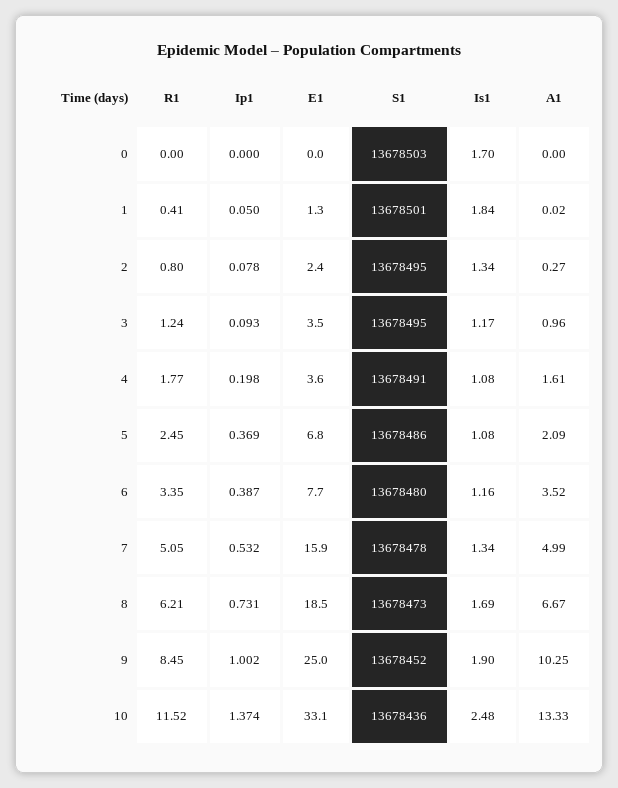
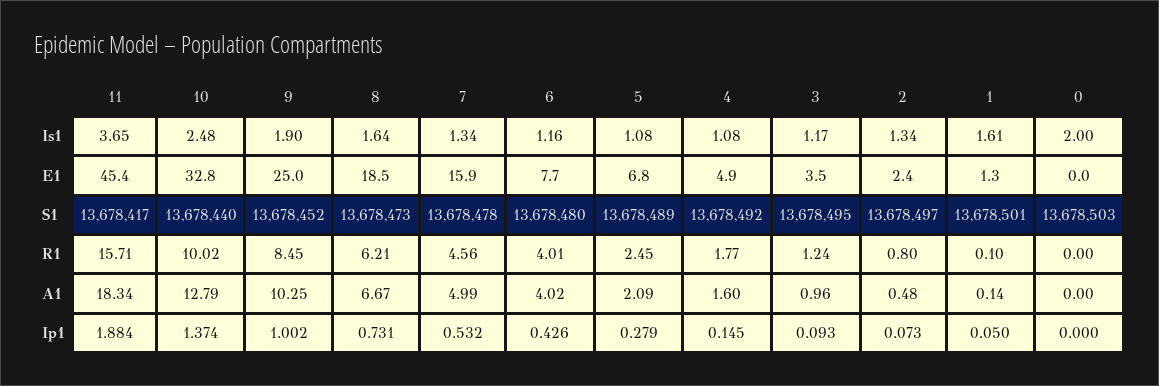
  {
    "R1": {
      "0": 0,
-     "1": 0.41,
+     "1": 0.1,
      "2": 0.8,
      "3": 1.24,
      "4": 1.77,
      "5": 2.45,
-     "6": 3.35,
+     "6": 4.01,
-     "7": 5.05,
+     "7": 4.56,
      "8": 6.21,
      "9": 8.45,
-     "10": 11.52
+     "10": 10.02,
+     "11": 15.71
    },
    "Ip1": {
      "0": 0,
      "1": 0.05,
-     "2": 0.078,
+     "2": 0.073,
      "3": 0.093,
-     "4": 0.198,
+     "4": 0.145,
-     "5": 0.369,
+     "5": 0.279,
-     "6": 0.387,
+     "6": 0.426,
      "7": 0.532,
      "8": 0.731,
      "9": 1.002,
-     "10": 1.374
+     "10": 1.374,
+     "11": 1.884
    },
    "E1": {
      "0": 0,
      "1": 1.3,
      "2": 2.4,
      "3": 3.5,
-     "4": 3.6,
+     "4": 4.9,
      "5": 6.8,
      "6": 7.7,
      "7": 15.9,
      "8": 18.5,
      "9": 25,
-     "10": 33.1
+     "10": 32.8,
+     "11": 45.4
    },
    "S1": {
      "0": 13678503,
      "1": 13678501,
-     "2": 13678495,
+     "2": 13678497,
      "3": 13678495,
-     "4": 13678491,
+     "4": 13678492,
-     "5": 13678486,
+     "5": 13678489,
      "6": 13678480,
      "7": 13678478,
      "8": 13678473,
      "9": 13678452,
-     "10": 13678436
+     "10": 13678440,
+     "11": 13678417
    },
    "Is1": {
-     "0": 1.7,
+     "0": 2,
-     "1": 1.84,
+     "1": 1.61,
      "2": 1.34,
      "3": 1.17,
      "4": 1.08,
      "5": 1.08,
      "6": 1.16,
      "7": 1.34,
-     "8": 1.69,
+     "8": 1.64,
      "9": 1.9,
-     "10": 2.48
+     "10": 2.48,
+     "11": 3.65
    },
    "A1": {
      "0": 0,
-     "1": 0.02,
+     "1": 0.14,
-     "2": 0.27,
+     "2": 0.48,
      "3": 0.96,
-     "4": 1.61,
+     "4": 1.6,
      "5": 2.09,
-     "6": 3.52,
+     "6": 4.02,
      "7": 4.99,
      "8": 6.67,
      "9": 10.25,
-     "10": 13.33
+     "10": 12.79,
+     "11": 18.34
    }
  }

